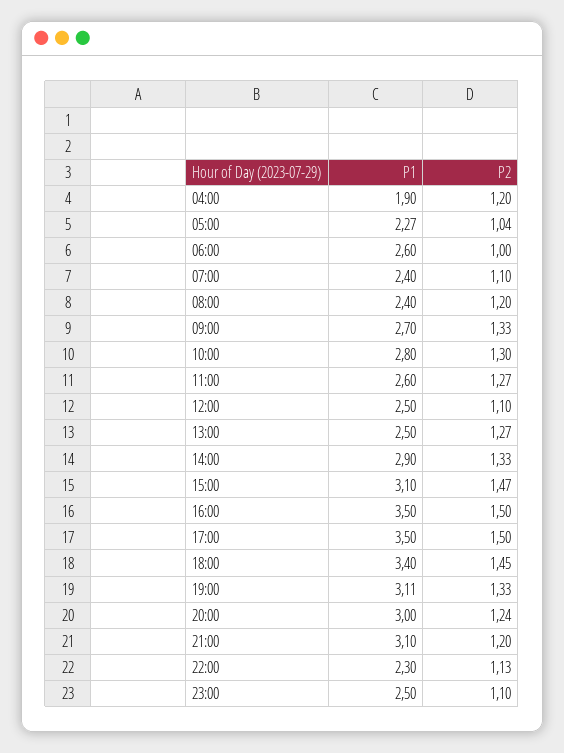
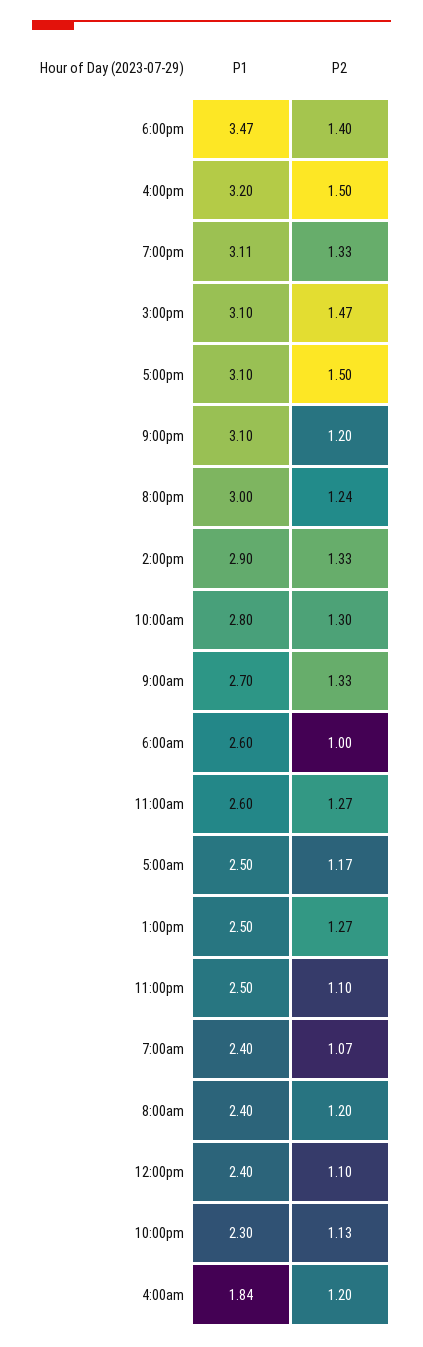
  {
    "P1": {
-     "04:00": 1.9,
+     "04:00": 1.84,
-     "05:00": 2.27,
+     "05:00": 2.5,
      "06:00": 2.6,
      "07:00": 2.4,
      "08:00": 2.4,
      "09:00": 2.7,
      "10:00": 2.8,
      "11:00": 2.6,
-     "12:00": 2.5,
+     "12:00": 2.4,
      "13:00": 2.5,
      "14:00": 2.9,
      "15:00": 3.1,
-     "16:00": 3.5,
+     "16:00": 3.2,
-     "17:00": 3.5,
+     "17:00": 3.1,
-     "18:00": 3.4,
+     "18:00": 3.47,
      "19:00": 3.11,
      "20:00": 3,
      "21:00": 3.1,
      "22:00": 2.3,
      "23:00": 2.5
    },
    "P2": {
      "04:00": 1.2,
-     "05:00": 1.04,
+     "05:00": 1.17,
      "06:00": 1,
-     "07:00": 1.1,
+     "07:00": 1.07,
      "08:00": 1.2,
      "09:00": 1.33,
      "10:00": 1.3,
      "11:00": 1.27,
      "12:00": 1.1,
      "13:00": 1.27,
      "14:00": 1.33,
      "15:00": 1.47,
      "16:00": 1.5,
      "17:00": 1.5,
-     "18:00": 1.45,
+     "18:00": 1.4,
      "19:00": 1.33,
      "20:00": 1.24,
      "21:00": 1.2,
      "22:00": 1.13,
      "23:00": 1.1
    }
  }

